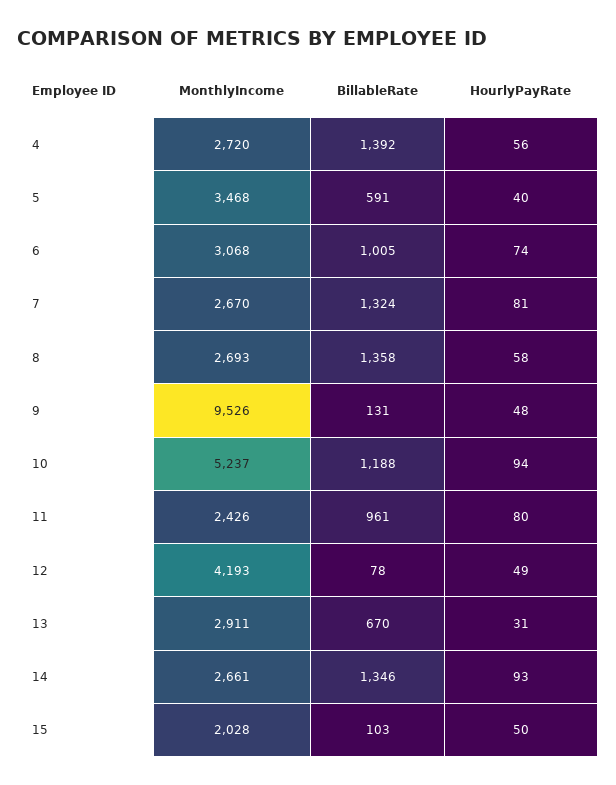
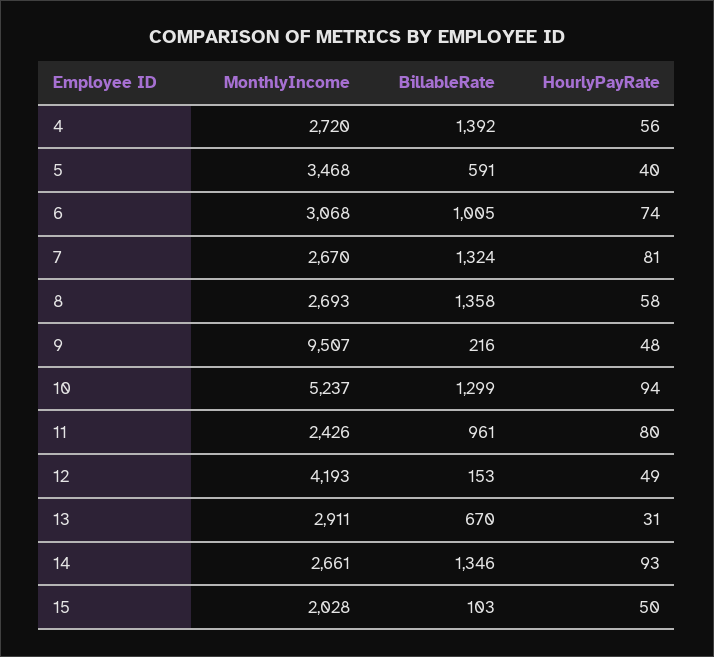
  {
    "MonthlyIncome": {
      "4": 2720,
      "5": 3468,
      "6": 3068,
      "7": 2670,
      "8": 2693,
-     "9": 9526,
+     "9": 9507,
      "10": 5237,
      "11": 2426,
      "12": 4193,
      "13": 2911,
      "14": 2661,
      "15": 2028
    },
    "BillableRate": {
      "4": 1392,
      "5": 591,
      "6": 1005,
      "7": 1324,
      "8": 1358,
-     "9": 131,
+     "9": 216,
-     "10": 1188,
+     "10": 1299,
      "11": 961,
-     "12": 78,
+     "12": 153,
      "13": 670,
      "14": 1346,
      "15": 103
    },
    "HourlyPayRate": {
      "4": 56,
      "5": 40,
      "6": 74,
      "7": 81,
      "8": 58,
      "9": 48,
      "10": 94,
      "11": 80,
      "12": 49,
      "13": 31,
      "14": 93,
      "15": 50
    }
  }

